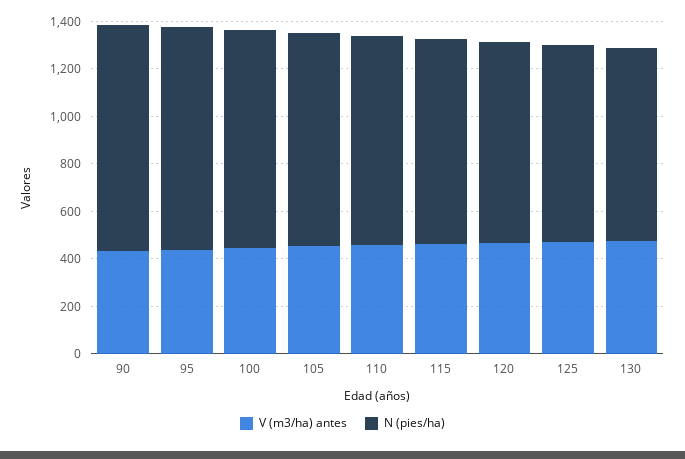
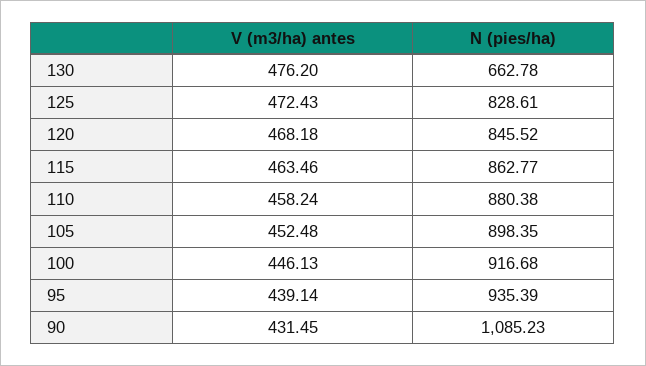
  {
    "V (m3/ha) antes": {
      "90": 431.45,
      "95": 439.14,
      "100": 446.13,
      "105": 452.48,
      "110": 458.24,
      "115": 463.46,
      "120": 468.18,
      "125": 472.43,
      "130": 476.2
    },
    "N (pies/ha)": {
-     "90": 950,
+     "90": 1085.23,
      "95": 935.39,
      "100": 916.68,
      "105": 898.35,
      "110": 880.38,
      "115": 862.77,
      "120": 845.52,
      "125": 828.61,
-     "130": 800
+     "130": 662.78
    }
  }

